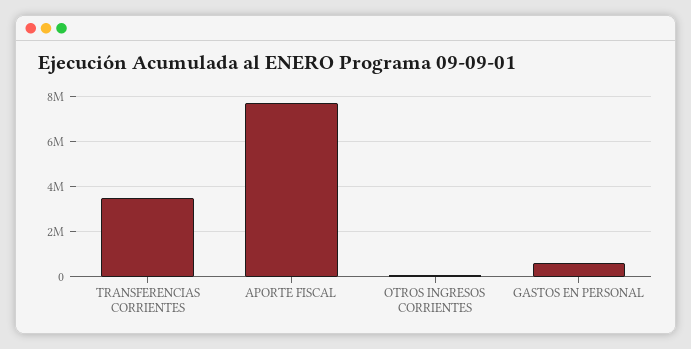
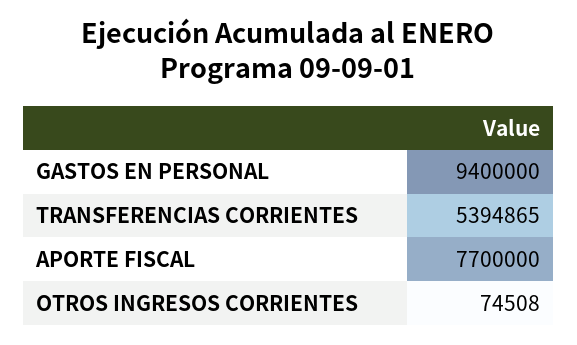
  {
-   "TRANSFERENCIAS CORRIENTES": 3500000,
+   "TRANSFERENCIAS CORRIENTES": 5394865,
    "APORTE FISCAL": 7700000,
    "OTROS INGRESOS CORRIENTES": 74508,
-   "GASTOS EN PERSONAL": 500000
+   "GASTOS EN PERSONAL": 9400000
  }

